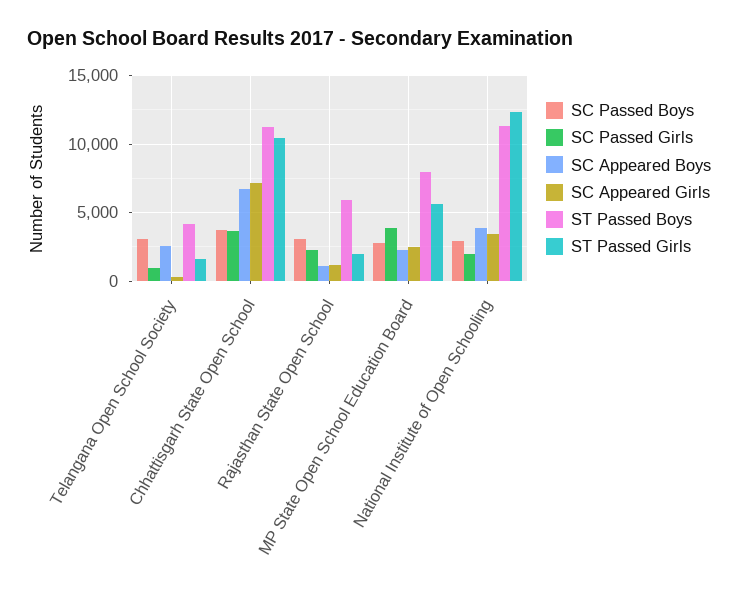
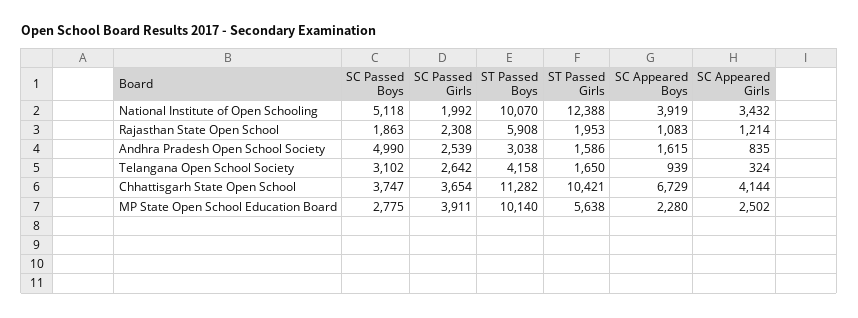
  {
    "SC Passed Boys": {
      "Telangana Open School Society": 3102,
      "Chhattisgarh State Open School": 3747,
-     "Rajasthan State Open School": 3000,
+     "Rajasthan State Open School": 1863,
      "MP State Open School Education Board": 2775,
-     "National Institute of Open Schooling": 3000
+     "National Institute of Open Schooling": 5118,
+     "Andhra Pradesh Open School Society": 4990
    },
    "SC Passed Girls": {
-     "Telangana Open School Society": 1000,
+     "Telangana Open School Society": 2642,
      "Chhattisgarh State Open School": 3654,
      "Rajasthan State Open School": 2308,
      "MP State Open School Education Board": 3911,
-     "National Institute of Open Schooling": 1992
+     "National Institute of Open Schooling": 1992,
+     "Andhra Pradesh Open School Society": 2539
    },
    "SC Appeared Boys": {
-     "Telangana Open School Society": 2500,
+     "Telangana Open School Society": 939,
      "Chhattisgarh State Open School": 6729,
      "Rajasthan State Open School": 1083,
      "MP State Open School Education Board": 2280,
-     "National Institute of Open Schooling": 3919
+     "National Institute of Open Schooling": 3919,
+     "Andhra Pradesh Open School Society": 1615
    },
    "SC Appeared Girls": {
      "Telangana Open School Society": 324,
-     "Chhattisgarh State Open School": 7000,
+     "Chhattisgarh State Open School": 4144,
      "Rajasthan State Open School": 1214,
      "MP State Open School Education Board": 2502,
-     "National Institute of Open Schooling": 3432
+     "National Institute of Open Schooling": 3432,
+     "Andhra Pradesh Open School Society": 835
    },
    "ST Passed Boys": {
      "Telangana Open School Society": 4158,
      "Chhattisgarh State Open School": 11282,
      "Rajasthan State Open School": 5908,
-     "MP State Open School Education Board": 8000,
+     "MP State Open School Education Board": 10140,
-     "National Institute of Open Schooling": 11500
+     "National Institute of Open Schooling": 10070,
+     "Andhra Pradesh Open School Society": 3038
    },
    "ST Passed Girls": {
      "Telangana Open School Society": 1650,
      "Chhattisgarh State Open School": 10421,
      "Rajasthan State Open School": 1953,
      "MP State Open School Education Board": 5638,
-     "National Institute of Open Schooling": 12388
+     "National Institute of Open Schooling": 12388,
+     "Andhra Pradesh Open School Society": 1586
    }
  }

